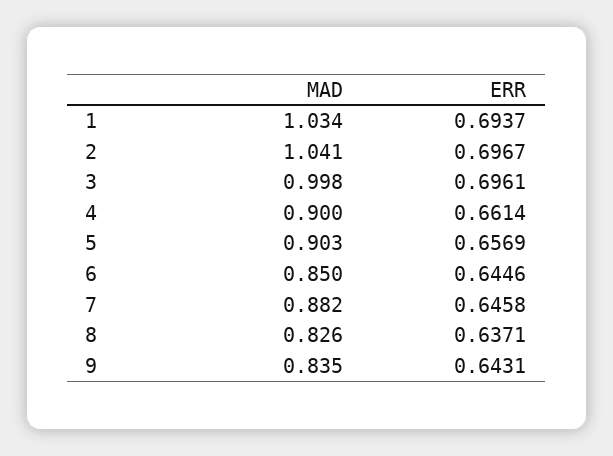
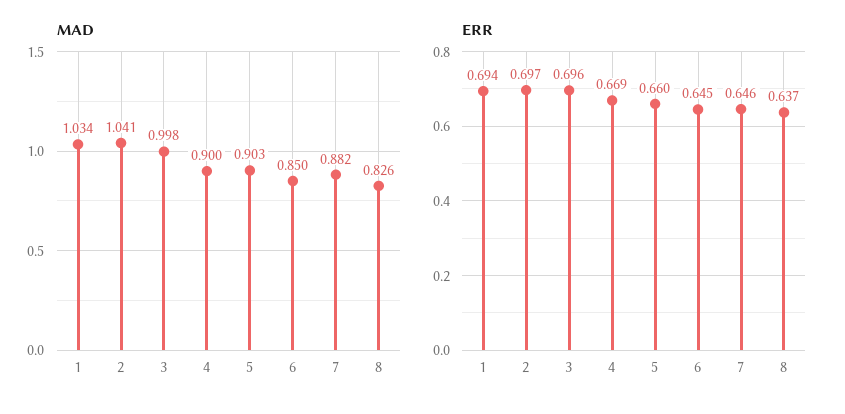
  {
    "MAD": {
      "1": 1.034,
      "2": 1.041,
      "3": 0.998,
      "4": 0.9,
      "5": 0.903,
      "6": 0.85,
      "7": 0.882,
-     "8": 0.826,
+     "8": 0.826
-     "9": 0.835
    },
    "ERR": {
      "1": 0.6937,
      "2": 0.6967,
      "3": 0.6961,
-     "4": 0.6614,
+     "4": 0.669,
-     "5": 0.6569,
+     "5": 0.66,
      "6": 0.6446,
      "7": 0.6458,
-     "8": 0.6371,
+     "8": 0.6371
-     "9": 0.6431
    }
  }

